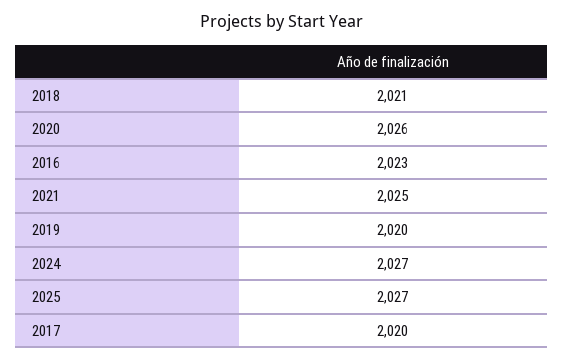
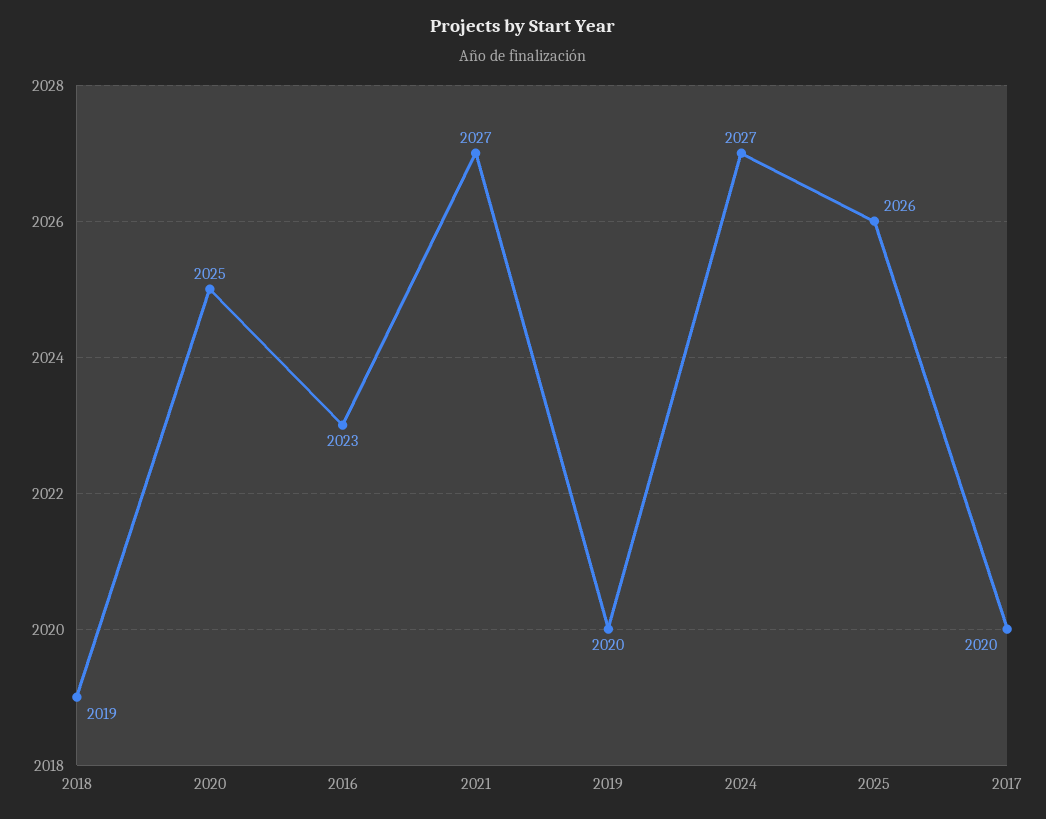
  {
-   "2018": 2021,
+   "2018": 2019,
-   "2020": 2026,
+   "2020": 2025,
    "2016": 2023,
-   "2021": 2025,
+   "2021": 2027,
    "2019": 2020,
    "2024": 2027,
-   "2025": 2027,
+   "2025": 2026,
    "2017": 2020
  }

